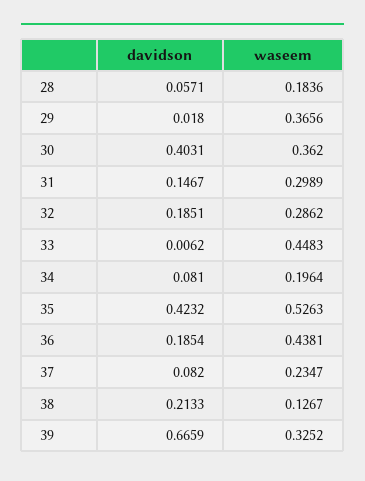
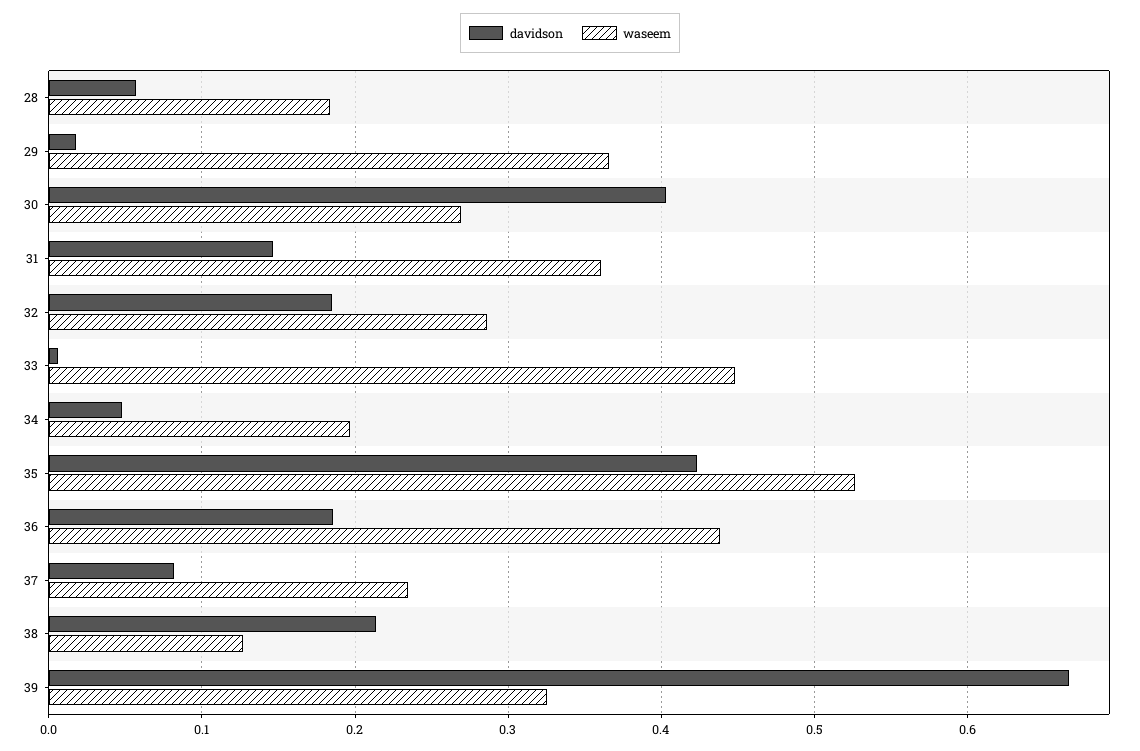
  {
    "davidson": {
      "28": 0.0571,
      "29": 0.018,
      "30": 0.4031,
      "31": 0.1467,
      "32": 0.1851,
      "33": 0.0062,
-     "34": 0.081,
+     "34": 0.05,
      "35": 0.4232,
      "36": 0.1854,
      "37": 0.082,
      "38": 0.2133,
      "39": 0.6659
    },
    "waseem": {
      "28": 0.1836,
      "29": 0.3656,
-     "30": 0.362,
+     "30": 0.27,
-     "31": 0.2989,
+     "31": 0.36,
      "32": 0.2862,
      "33": 0.4483,
      "34": 0.1964,
      "35": 0.5263,
      "36": 0.4381,
      "37": 0.2347,
      "38": 0.1267,
      "39": 0.3252
    }
  }

